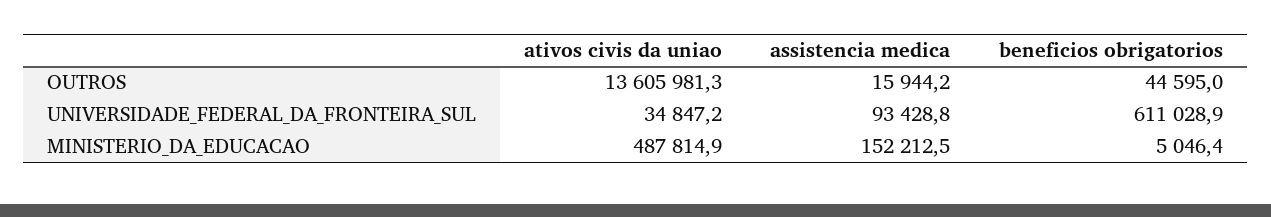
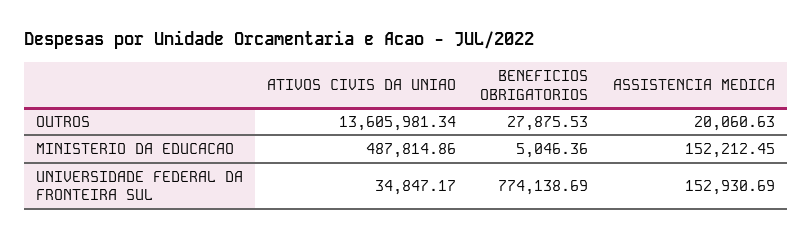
  {
    "ativos civis da uniao": {
      "OUTROS": 13605981.34,
      "UNIVERSIDADE_FEDERAL_DA_FRONTEIRA_SUL": 34847.17,
      "MINISTERIO_DA_EDUCACAO": 487814.86
    },
    "assistencia medica": {
-     "OUTROS": 15944.2,
+     "OUTROS": 20060.63,
-     "UNIVERSIDADE_FEDERAL_DA_FRONTEIRA_SUL": 93428.8,
+     "UNIVERSIDADE_FEDERAL_DA_FRONTEIRA_SUL": 152930.69,
      "MINISTERIO_DA_EDUCACAO": 152212.45
    },
    "beneficios obrigatorios": {
-     "OUTROS": 44595,
+     "OUTROS": 27875.53,
-     "UNIVERSIDADE_FEDERAL_DA_FRONTEIRA_SUL": 611028.9,
+     "UNIVERSIDADE_FEDERAL_DA_FRONTEIRA_SUL": 774138.69,
      "MINISTERIO_DA_EDUCACAO": 5046.36
    }
  }

